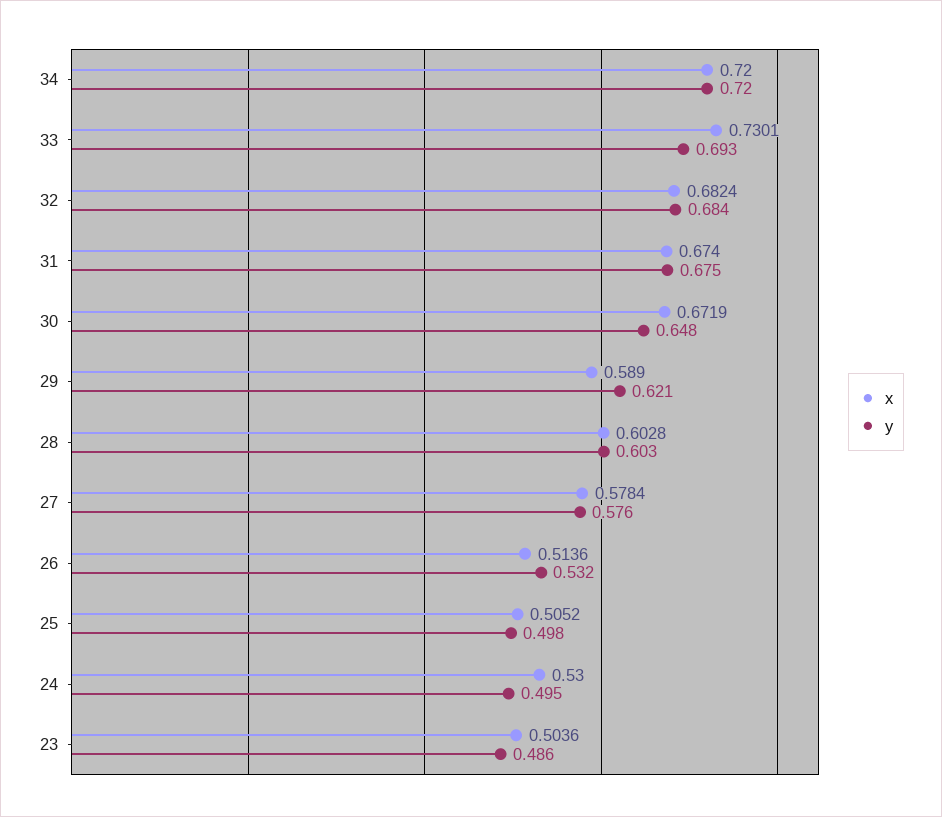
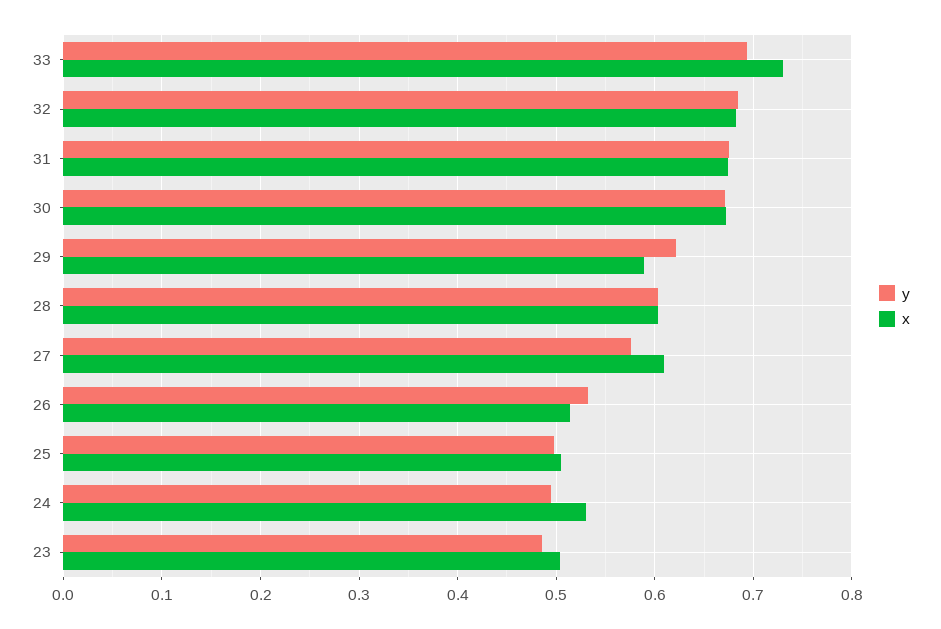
  {
    "x": {
-     "34": 0.72,
      "33": 0.7301,
      "32": 0.6824,
      "31": 0.674,
      "30": 0.6719,
      "29": 0.589,
      "28": 0.6028,
-     "27": 0.5784,
+     "27": 0.61,
      "26": 0.5136,
      "25": 0.5052,
      "24": 0.53,
      "23": 0.5036
    },
    "y": {
-     "34": 0.72,
      "33": 0.693,
      "32": 0.684,
      "31": 0.675,
-     "30": 0.648,
+     "30": 0.67,
      "29": 0.621,
      "28": 0.603,
      "27": 0.576,
      "26": 0.532,
      "25": 0.498,
      "24": 0.495,
      "23": 0.486
    }
  }

